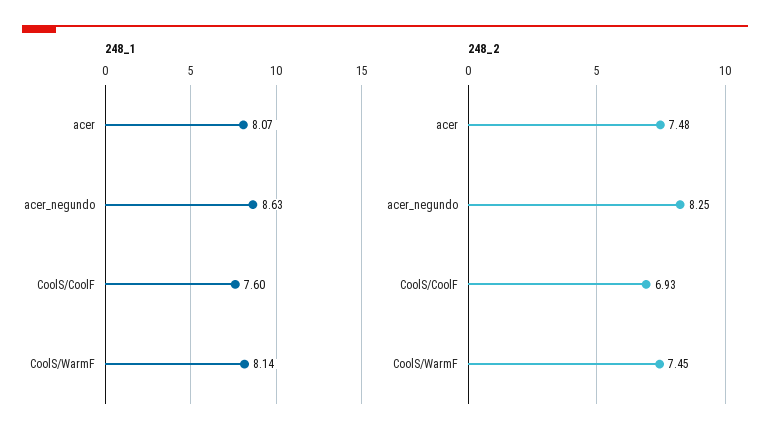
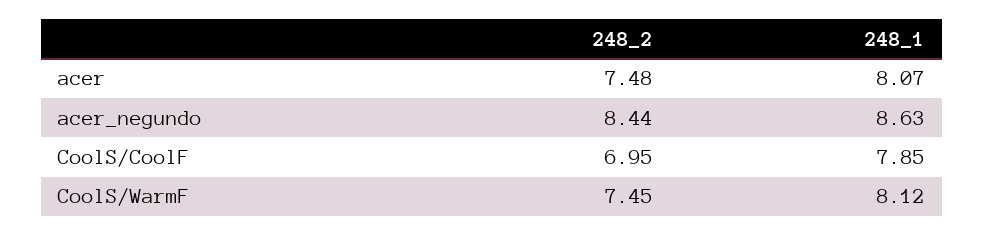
  {
    "248_1": {
      "acer": 8.07,
      "acer_negundo": 8.63,
-     "CoolS/CoolF": 7.6,
+     "CoolS/CoolF": 7.85,
-     "CoolS/WarmF": 8.14
+     "CoolS/WarmF": 8.12
    },
    "248_2": {
      "acer": 7.48,
-     "acer_negundo": 8.25,
+     "acer_negundo": 8.44,
-     "CoolS/CoolF": 6.93,
+     "CoolS/CoolF": 6.95,
      "CoolS/WarmF": 7.45
    }
  }

